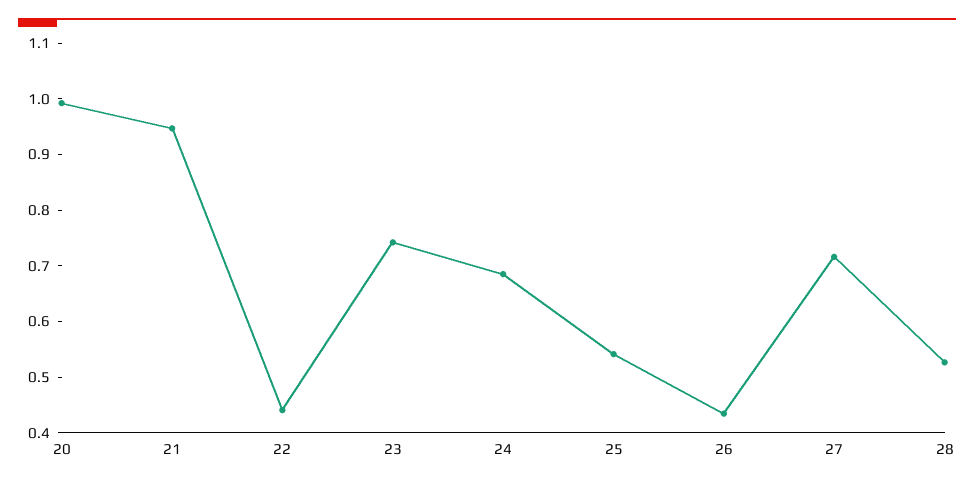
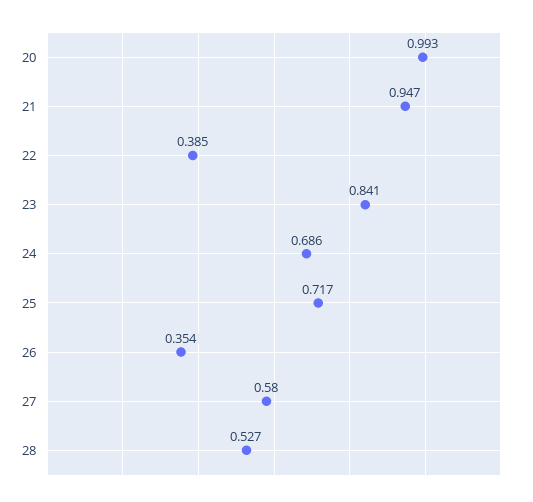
  {
    "20": 0.993,
    "21": 0.947,
-   "22": 0.44,
+   "22": 0.385,
-   "23": 0.74,
+   "23": 0.841,
    "24": 0.686,
-   "25": 0.54,
+   "25": 0.717,
-   "26": 0.44,
+   "26": 0.354,
-   "27": 0.72,
+   "27": 0.58,
    "28": 0.527
  }

